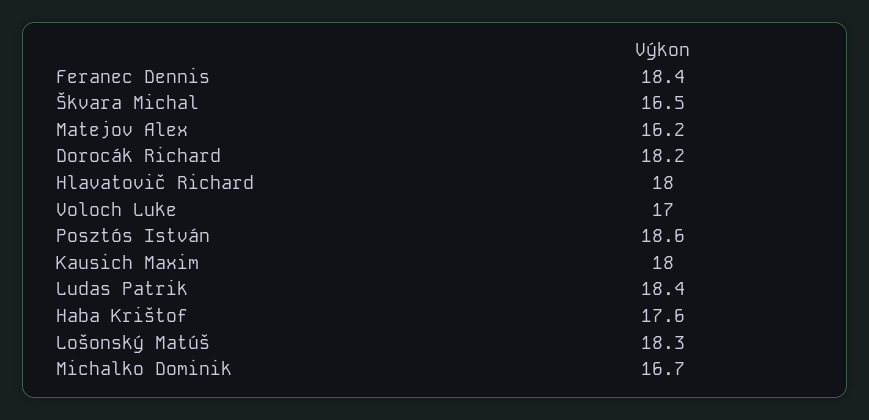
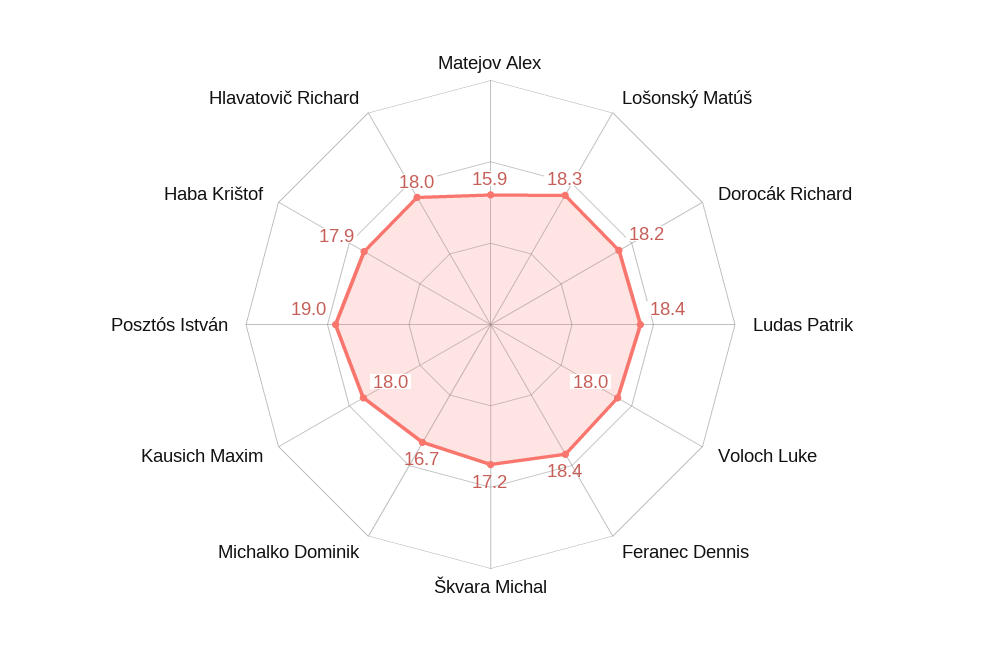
  {
    "Feranec Dennis": 18.4,
-   "Škvara Michal": 16.5,
+   "Škvara Michal": 17.2,
-   "Matejov Alex": 16.2,
+   "Matejov Alex": 15.9,
    "Dorocák Richard": 18.2,
    "Hlavatovič Richard": 18,
-   "Voloch Luke": 17,
+   "Voloch Luke": 18,
-   "Posztós István": 18.6,
+   "Posztós István": 19,
    "Kausich Maxim": 18,
    "Ludas Patrik": 18.4,
-   "Haba Krištof": 17.6,
+   "Haba Krištof": 17.9,
    "Lošonský Matúš": 18.3,
    "Michalko Dominik": 16.7
  }

